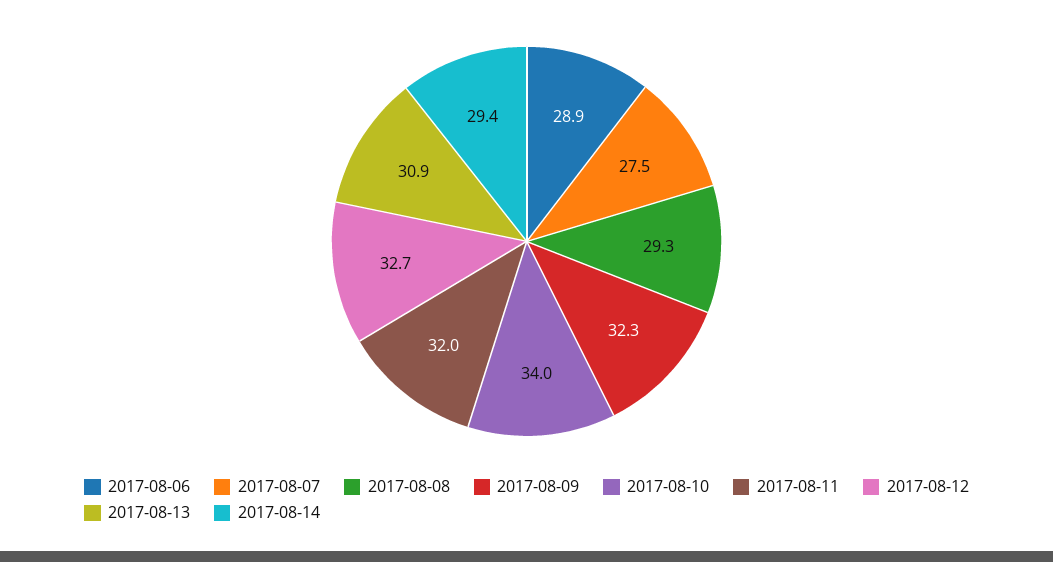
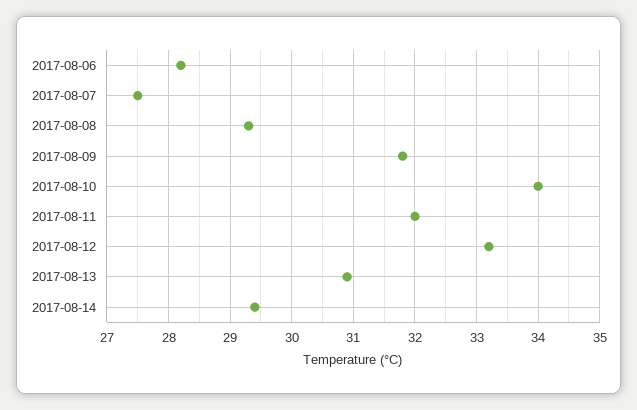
  {
-   "2017-08-06": 28.9,
+   "2017-08-06": 28.2,
    "2017-08-07": 27.5,
    "2017-08-08": 29.3,
-   "2017-08-09": 32.3,
+   "2017-08-09": 31.8,
    "2017-08-10": 34,
    "2017-08-11": 32,
-   "2017-08-12": 32.7,
+   "2017-08-12": 33.2,
    "2017-08-13": 30.9,
    "2017-08-14": 29.4
  }

